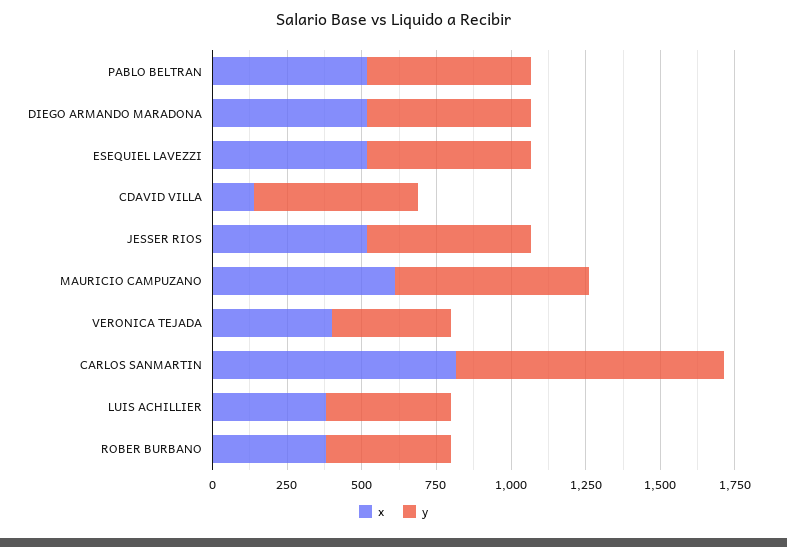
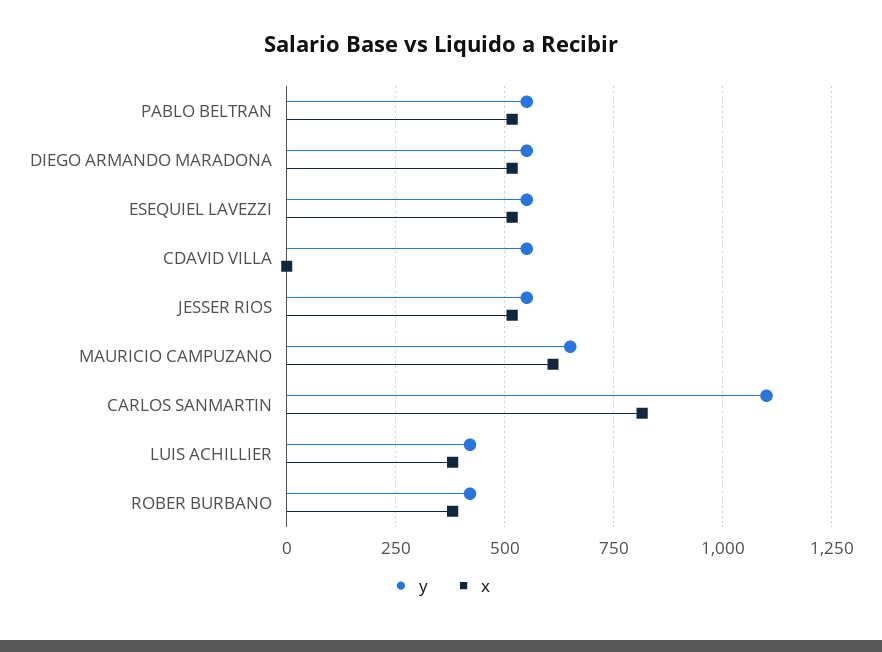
  {
    "x": {
      "PABLO BELTRAN": 525,
      "DIEGO ARMANDO MARADONA": 525,
      "ESEQUIEL LAVEZZI": 525,
-     "CDAVID VILLA": 150,
+     "CDAVID VILLA": 0,
      "JESSER RIOS": 525,
      "MAURICIO CAMPUZANO": 600,
-     "VERONICA TEJADA": 400,
      "CARLOS SANMARTIN": 825,
      "LUIS ACHILLIER": 375,
      "ROBER BURBANO": 375
    },
    "y": {
      "PABLO BELTRAN": 550,
      "DIEGO ARMANDO MARADONA": 550,
      "ESEQUIEL LAVEZZI": 550,
      "CDAVID VILLA": 550,
      "JESSER RIOS": 550,
      "MAURICIO CAMPUZANO": 650,
-     "VERONICA TEJADA": 400,
-     "CARLOS SANMARTIN": 900,
+     "CARLOS SANMARTIN": 1100,
      "LUIS ACHILLIER": 425,
      "ROBER BURBANO": 425
    }
  }

